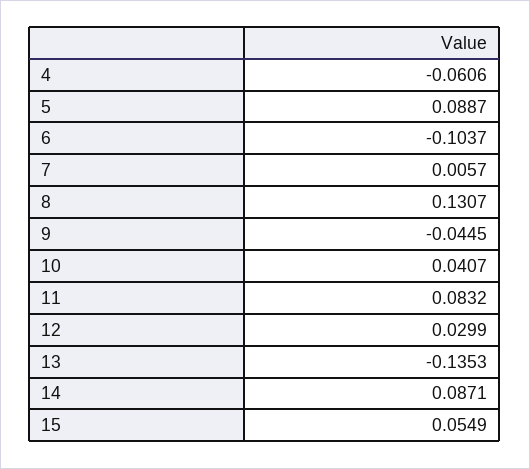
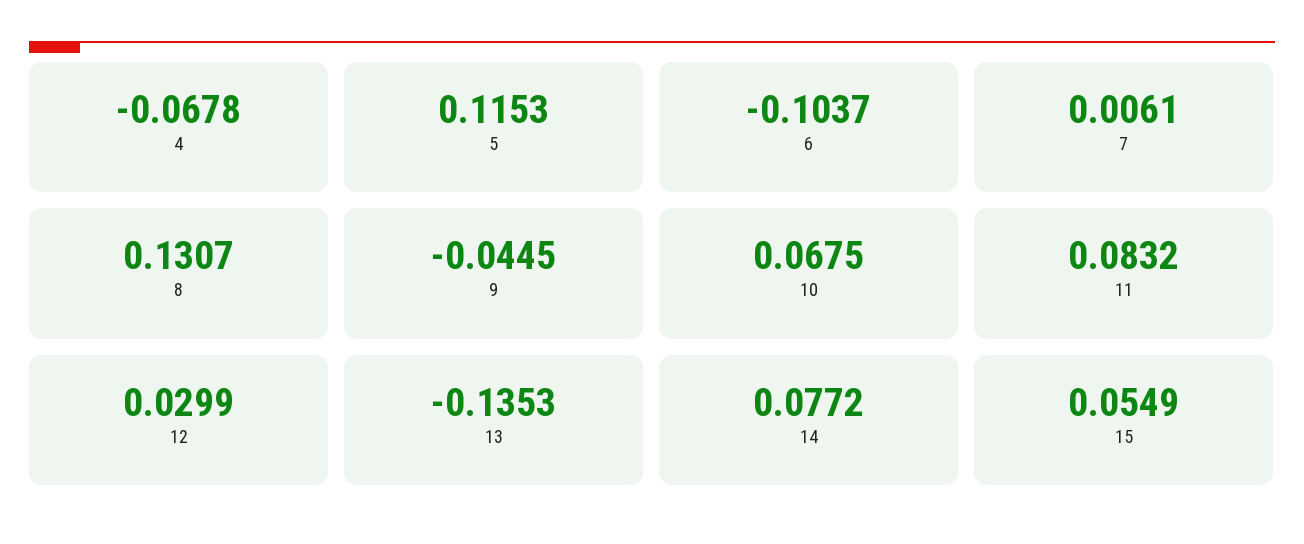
  {
-   "4": -0.0606,
+   "4": -0.0678,
-   "5": 0.0887,
+   "5": 0.1153,
    "6": -0.1037,
-   "7": 0.0057,
+   "7": 0.0061,
    "8": 0.1307,
    "9": -0.0445,
-   "10": 0.0407,
+   "10": 0.0675,
    "11": 0.0832,
    "12": 0.0299,
    "13": -0.1353,
-   "14": 0.0871,
+   "14": 0.0772,
    "15": 0.0549
  }

